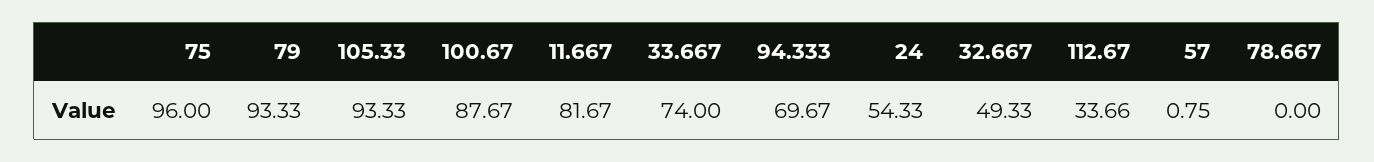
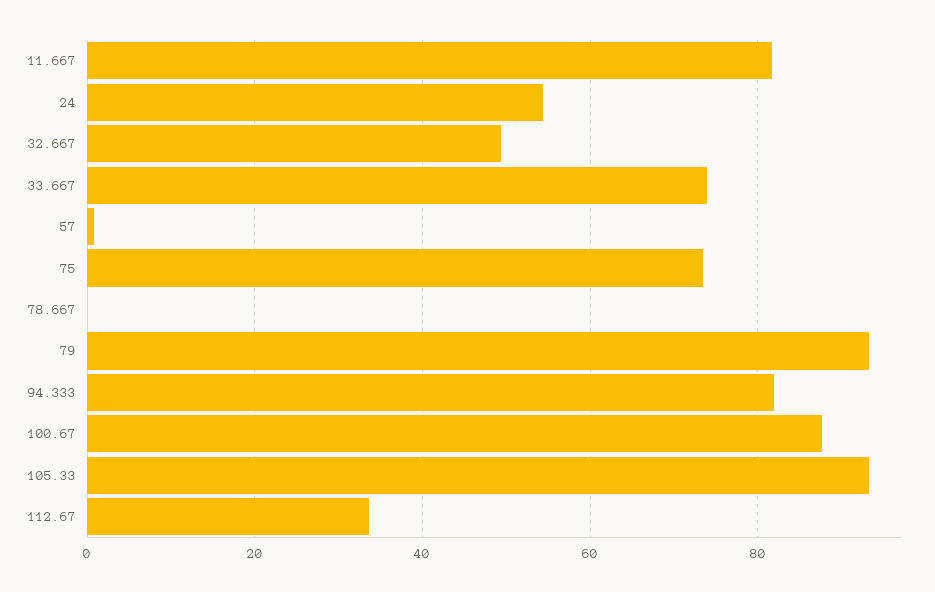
  {
-   "75": 96,
+   "75": 74,
    "79": 93.33,
    "105.33": 93.33,
    "100.67": 87.67,
    "11.667": 81.67,
    "33.667": 74,
-   "94.333": 69.67,
+   "94.333": 82,
    "24": 54.33,
    "32.667": 49.33,
    "112.67": 33.66,
    "57": 0.75,
    "78.667": 0
  }

